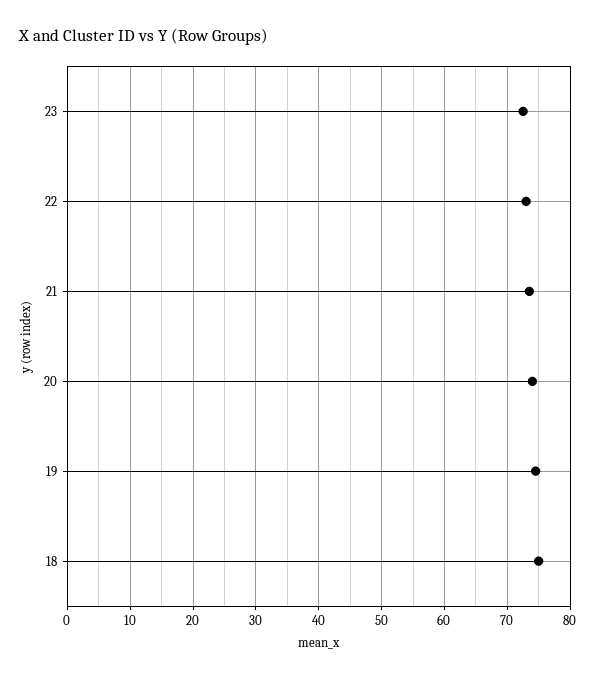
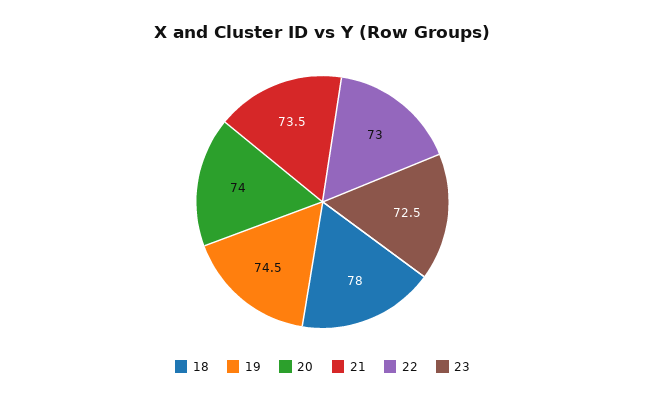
  {
    "23": 72.5,
    "22": 73,
    "21": 73.5,
    "20": 74,
    "19": 74.5,
-   "18": 75
+   "18": 78
  }

